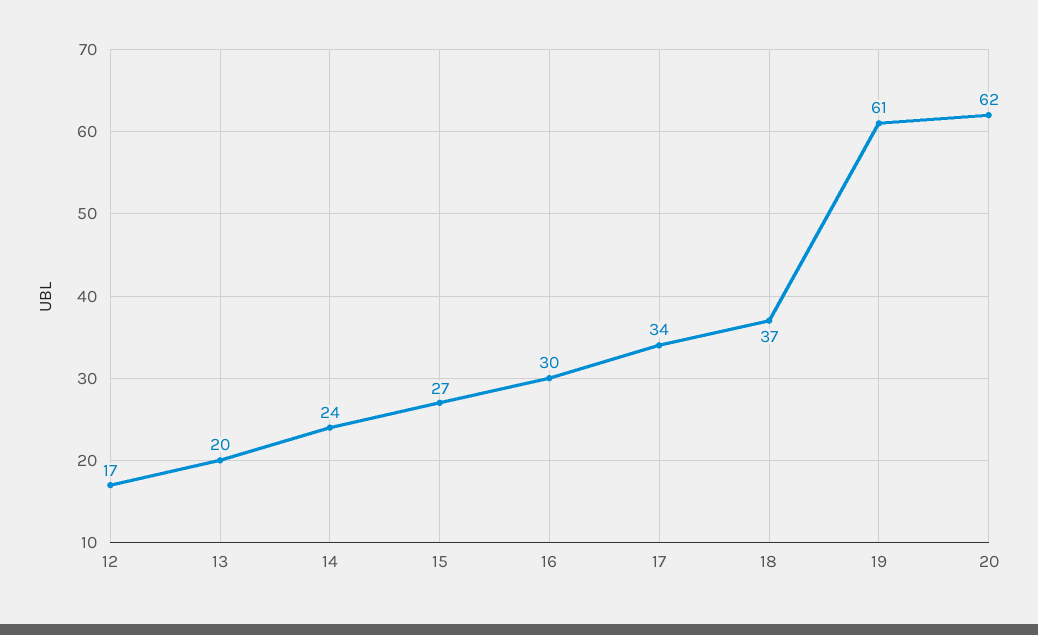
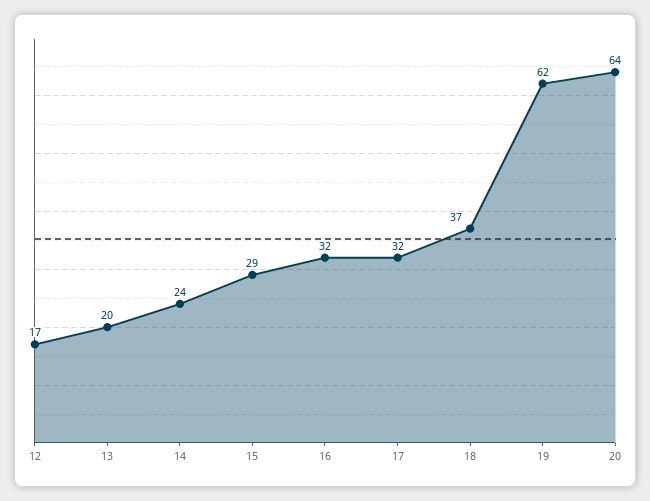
  {
    "12": 17,
    "13": 20,
    "14": 24,
-   "15": 27,
+   "15": 29,
-   "16": 30,
+   "16": 32,
-   "17": 34,
+   "17": 32,
    "18": 37,
-   "19": 61,
+   "19": 62,
-   "20": 62
+   "20": 64
  }

